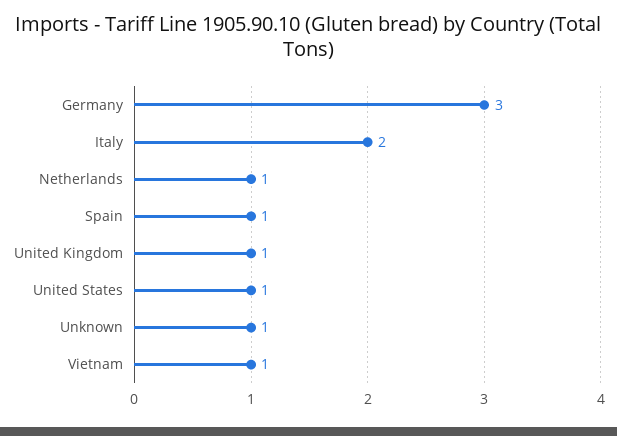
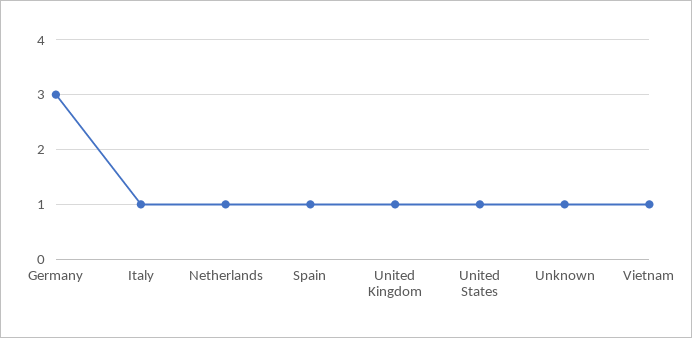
  {
    "Germany": 3,
-   "Italy": 2,
+   "Italy": 1,
    "Netherlands": 1,
    "Spain": 1,
    "United Kingdom": 1,
    "United States": 1,
    "Unknown": 1,
    "Vietnam": 1
  }

